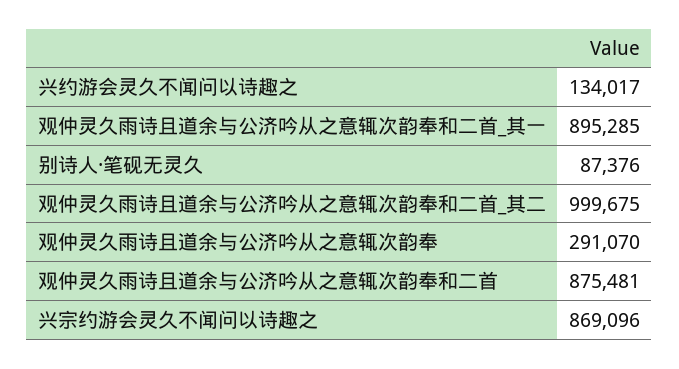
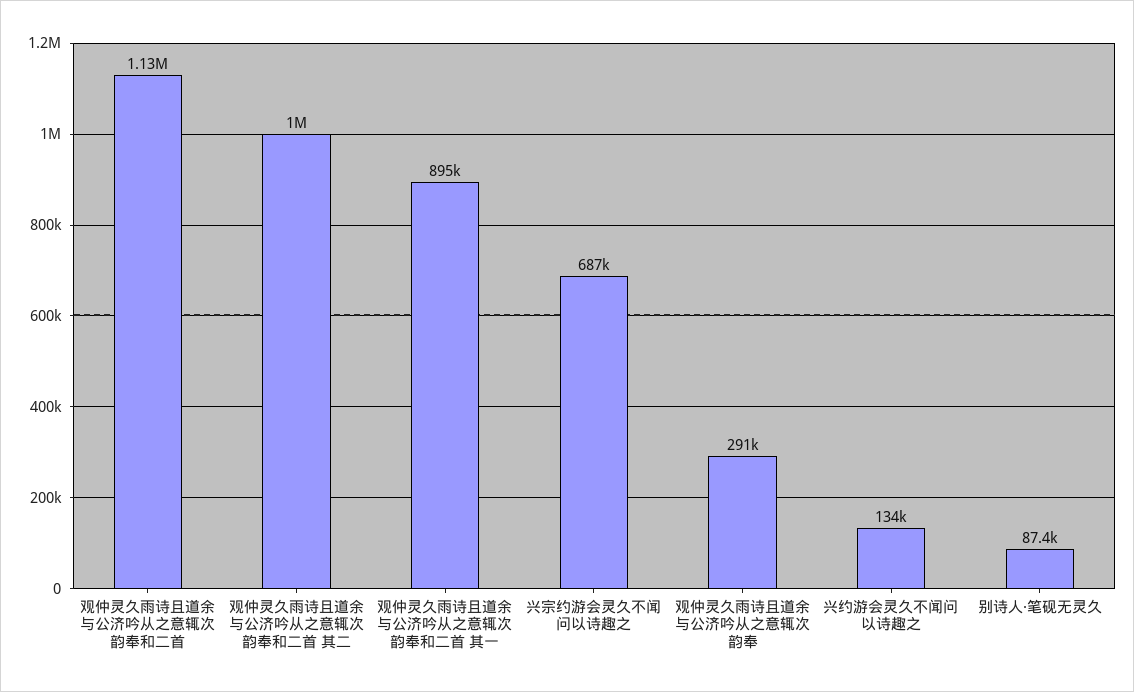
  {
    "兴约游会灵久不闻问以诗趣之": 134017,
    "观仲灵久雨诗且道余与公济吟从之意辄次韵奉和二首_其一": 895285,
    "别诗人·笔砚无灵久": 87376,
    "观仲灵久雨诗且道余与公济吟从之意辄次韵奉和二首_其二": 999675,
    "观仲灵久雨诗且道余与公济吟从之意辄次韵奉": 291070,
-   "观仲灵久雨诗且道余与公济吟从之意辄次韵奉和二首": 875481,
+   "观仲灵久雨诗且道余与公济吟从之意辄次韵奉和二首": 1130000,
-   "兴宗约游会灵久不闻问以诗趣之": 869096
+   "兴宗约游会灵久不闻问以诗趣之": 687000
  }

